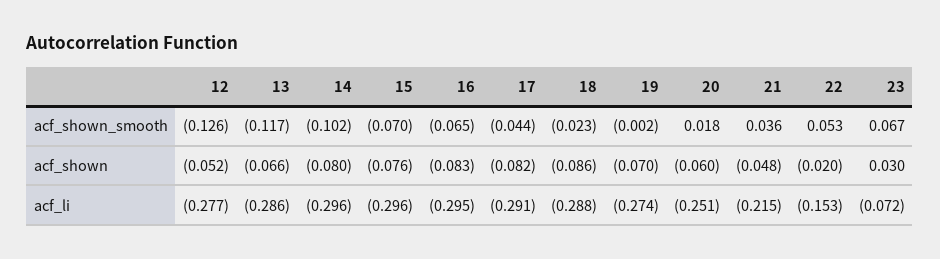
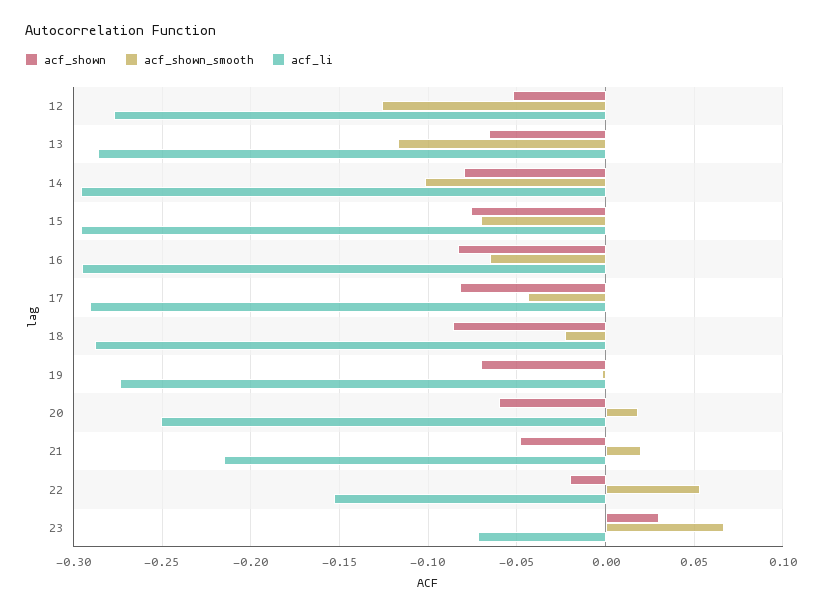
  {
    "acf_shown_smooth": {
      "12": -0.126,
      "13": -0.117,
      "14": -0.102,
      "15": -0.07,
      "16": -0.065,
      "17": -0.044,
      "18": -0.023,
      "19": -0.002,
      "20": 0.018,
-     "21": 0.036,
+     "21": 0.02,
      "22": 0.053,
      "23": 0.067
    },
    "acf_shown": {
      "12": -0.052,
      "13": -0.066,
      "14": -0.08,
      "15": -0.076,
      "16": -0.083,
      "17": -0.082,
      "18": -0.086,
      "19": -0.07,
      "20": -0.06,
      "21": -0.048,
      "22": -0.02,
      "23": 0.03
    },
    "acf_li": {
      "12": -0.277,
      "13": -0.286,
      "14": -0.296,
      "15": -0.296,
      "16": -0.295,
      "17": -0.291,
      "18": -0.288,
      "19": -0.274,
      "20": -0.251,
      "21": -0.215,
      "22": -0.153,
      "23": -0.072
    }
  }

